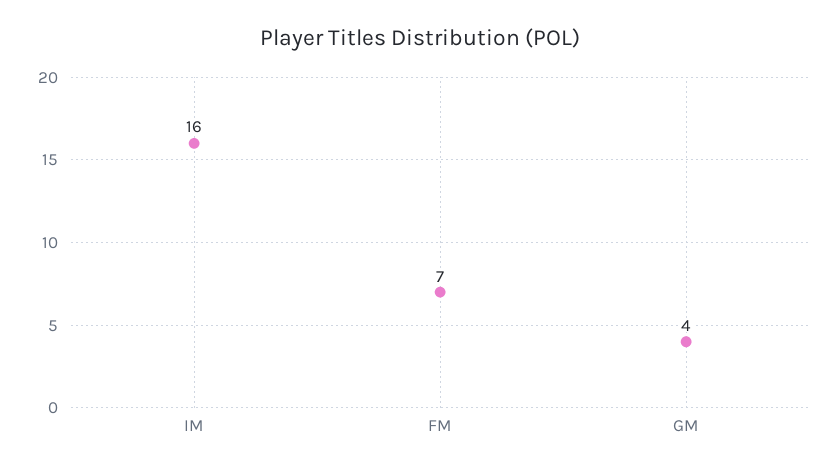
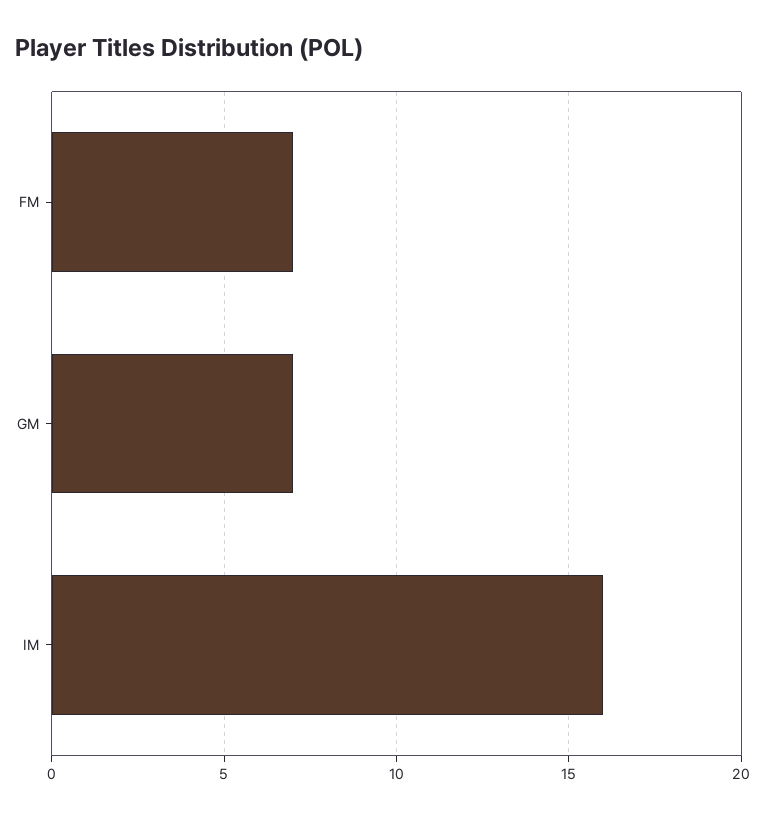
  {
    "IM": 16,
    "FM": 7,
-   "GM": 4
+   "GM": 7
  }

